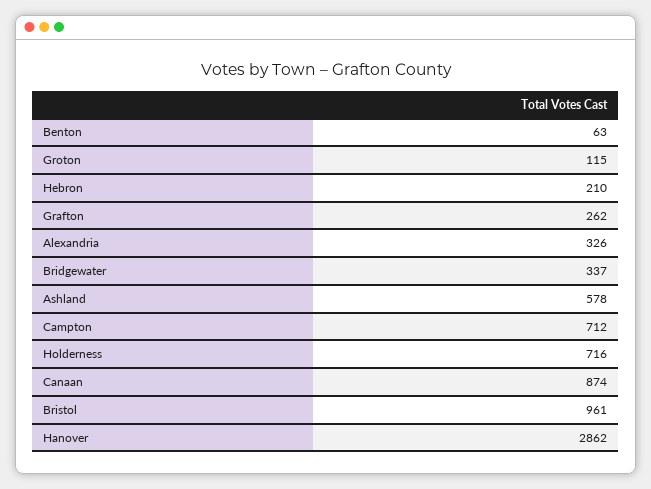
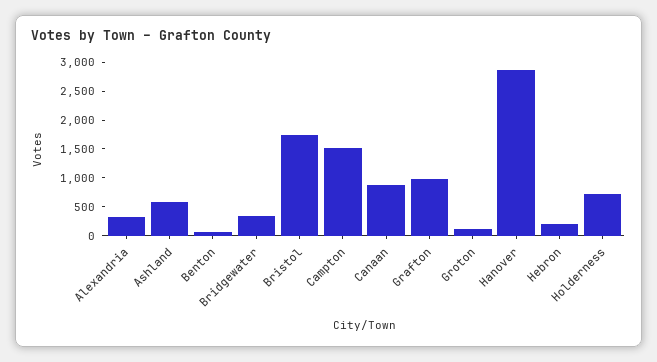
  {
    "Benton": 63,
    "Groton": 115,
    "Hebron": 210,
-   "Grafton": 262,
+   "Grafton": 1000,
    "Alexandria": 326,
    "Bridgewater": 337,
    "Ashland": 578,
-   "Campton": 712,
+   "Campton": 1500,
    "Holderness": 716,
    "Canaan": 874,
-   "Bristol": 961,
+   "Bristol": 1750,
    "Hanover": 2862
  }

